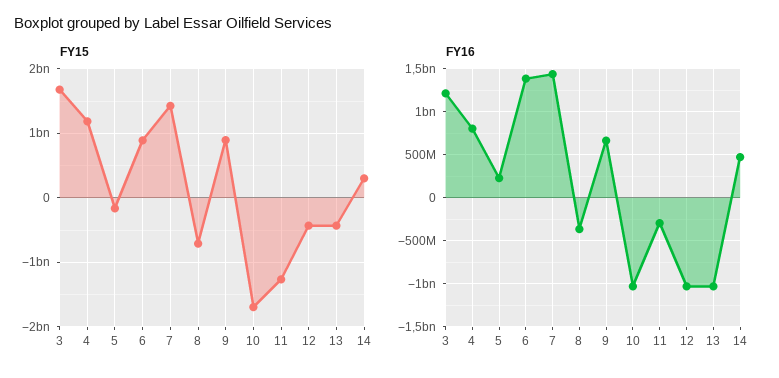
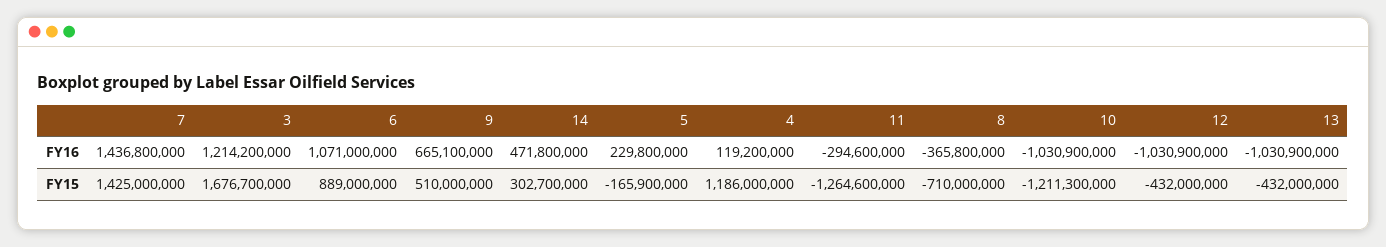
  {
    "FY15": {
      "3": 1676700000,
      "4": 1186000000,
      "5": -165900000,
      "6": 889000000,
      "7": 1425000000,
      "8": -710000000,
-     "9": 900000000,
+     "9": 510000000,
-     "10": -1700000000,
+     "10": -1211300000,
      "11": -1264600000,
      "12": -432000000,
      "13": -432000000,
      "14": 302700000
    },
    "FY16": {
      "3": 1214200000,
-     "4": 800000000,
+     "4": 119200000,
      "5": 229800000,
-     "6": 1400000000,
+     "6": 1071000000,
      "7": 1436800000,
      "8": -365800000,
      "9": 665100000,
      "10": -1030900000,
      "11": -294600000,
      "12": -1030900000,
      "13": -1030900000,
      "14": 471800000
    }
  }

